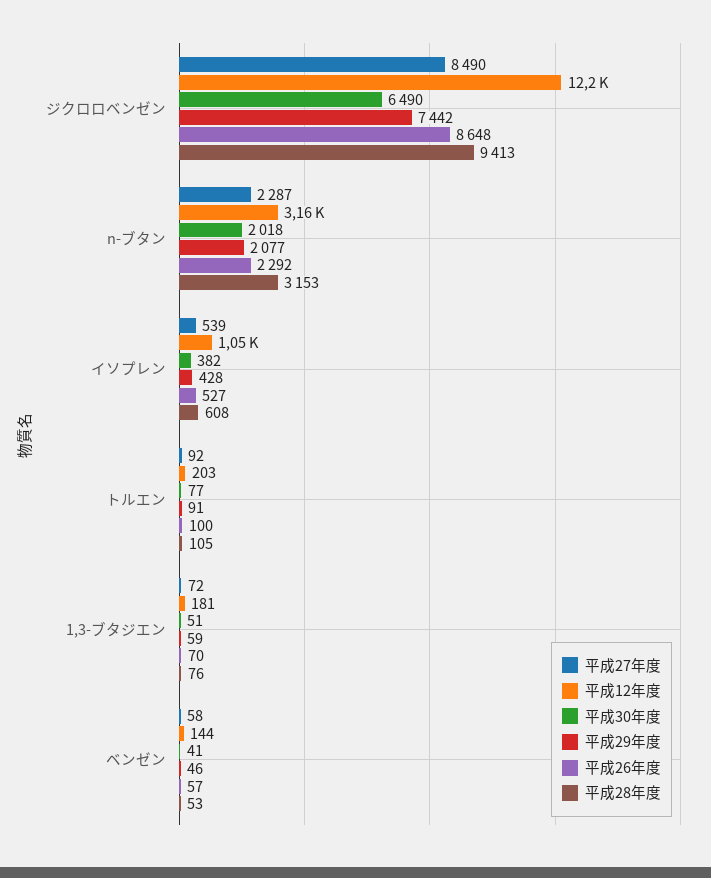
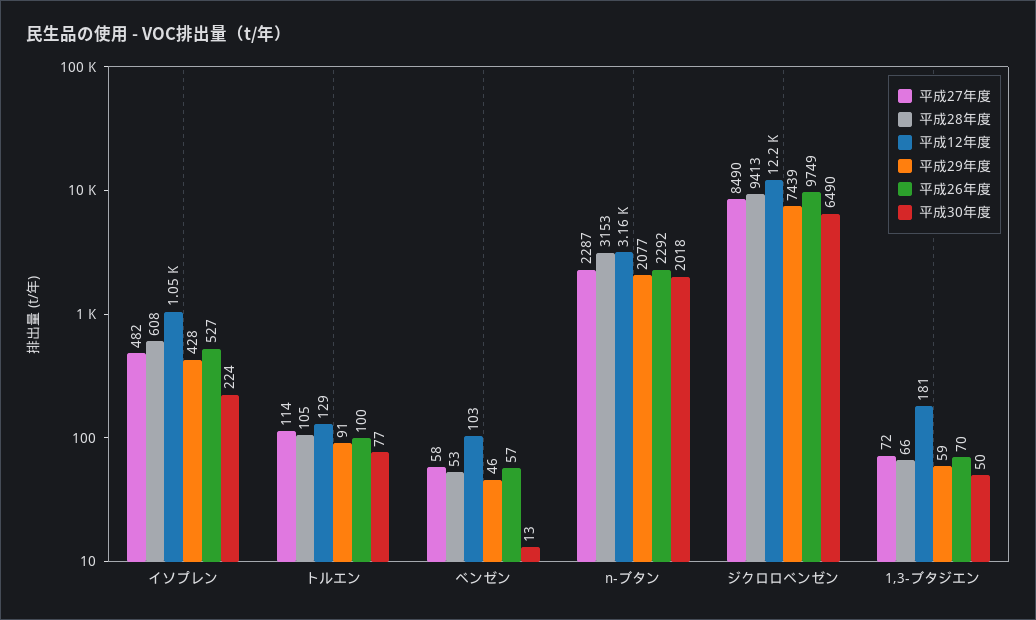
  {
    "平成27年度": {
      "ジクロロベンゼン": 8490,
      "n-ブタン": 2287,
-     "イソプレン": 539,
+     "イソプレン": 482,
-     "トルエン": 92,
+     "トルエン": 114,
      "1,3-ブタジエン": 72,
      "ベンゼン": 58
    },
    "平成12年度": {
      "ジクロロベンゼン": 12200,
      "n-ブタン": 3160,
      "イソプレン": 1050,
-     "トルエン": 203,
+     "トルエン": 129,
      "1,3-ブタジエン": 181,
-     "ベンゼン": 144
+     "ベンゼン": 103
    },
    "平成30年度": {
      "ジクロロベンゼン": 6490,
      "n-ブタン": 2018,
-     "イソプレン": 382,
+     "イソプレン": 224,
      "トルエン": 77,
-     "1,3-ブタジエン": 51,
+     "1,3-ブタジエン": 50,
-     "ベンゼン": 41
+     "ベンゼン": 13
    },
    "平成29年度": {
-     "ジクロロベンゼン": 7442,
+     "ジクロロベンゼン": 7439,
      "n-ブタン": 2077,
      "イソプレン": 428,
      "トルエン": 91,
      "1,3-ブタジエン": 59,
      "ベンゼン": 46
    },
    "平成26年度": {
-     "ジクロロベンゼン": 8648,
+     "ジクロロベンゼン": 9749,
      "n-ブタン": 2292,
      "イソプレン": 527,
      "トルエン": 100,
      "1,3-ブタジエン": 70,
      "ベンゼン": 57
    },
    "平成28年度": {
      "ジクロロベンゼン": 9413,
      "n-ブタン": 3153,
      "イソプレン": 608,
      "トルエン": 105,
-     "1,3-ブタジエン": 76,
+     "1,3-ブタジエン": 66,
      "ベンゼン": 53
    }
  }

